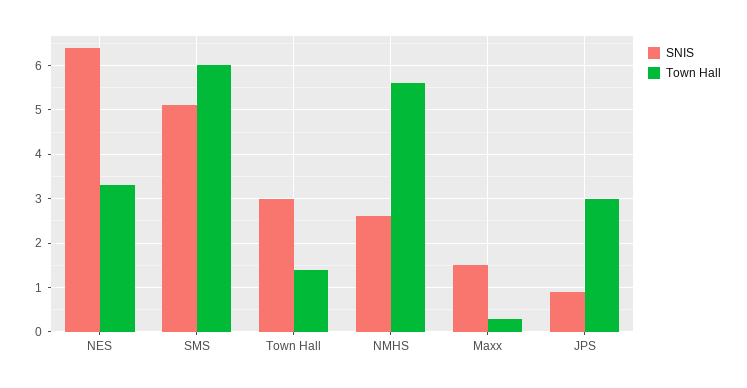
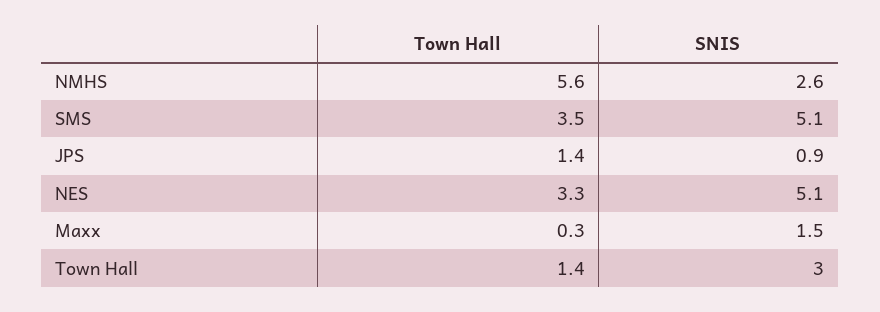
  {
    "SNIS": {
-     "NES": 6.5,
+     "NES": 5.1,
      "SMS": 5.1,
      "Town Hall": 3,
      "NMHS": 2.6,
      "Maxx": 1.5,
      "JPS": 0.9
    },
    "Town Hall": {
      "NES": 3.3,
-     "SMS": 6,
+     "SMS": 3.5,
      "Town Hall": 1.4,
      "NMHS": 5.6,
      "Maxx": 0.3,
-     "JPS": 3
+     "JPS": 1.4
    }
  }

